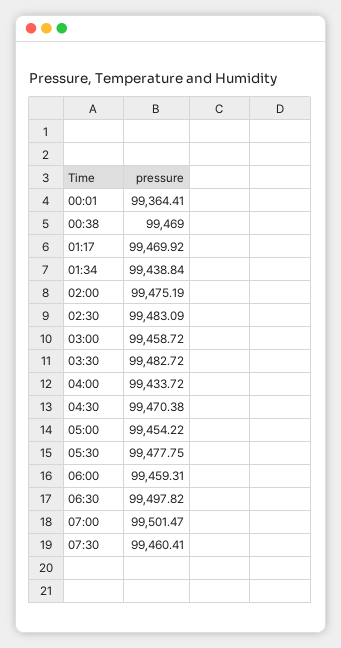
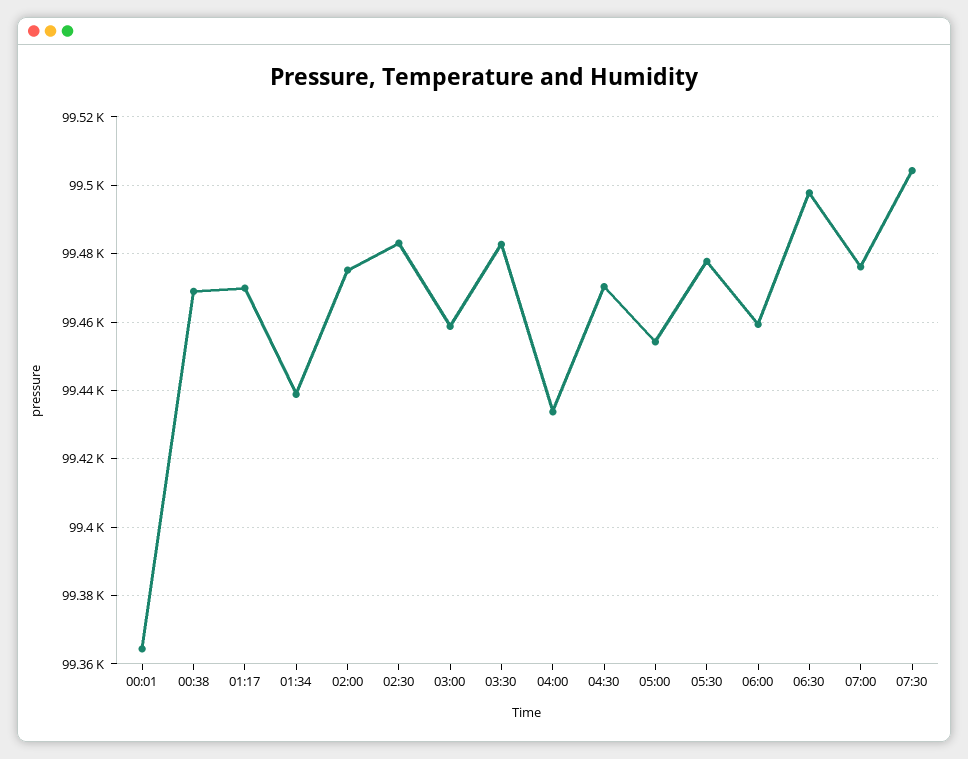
  {
    "00:01": 99364.41,
    "00:38": 99469,
    "01:17": 99469.92,
    "01:34": 99438.84,
    "02:00": 99475.19,
    "02:30": 99483.09,
    "03:00": 99458.72,
    "03:30": 99482.72,
    "04:00": 99433.72,
    "04:30": 99470.38,
    "05:00": 99454.22,
    "05:30": 99477.75,
    "06:00": 99459.31,
    "06:30": 99497.82,
-   "07:00": 99501.47,
+   "07:00": 99476,
-   "07:30": 99460.41
+   "07:30": 99504
  }

